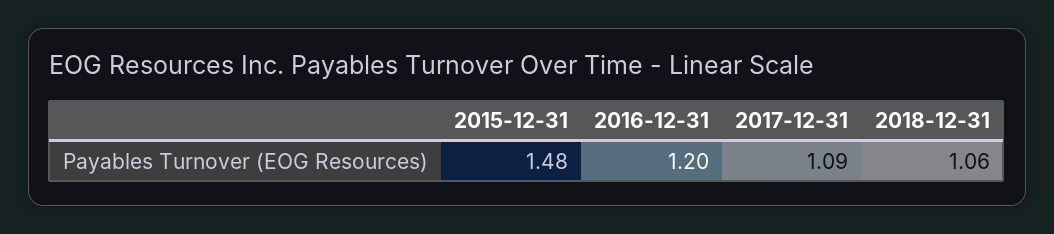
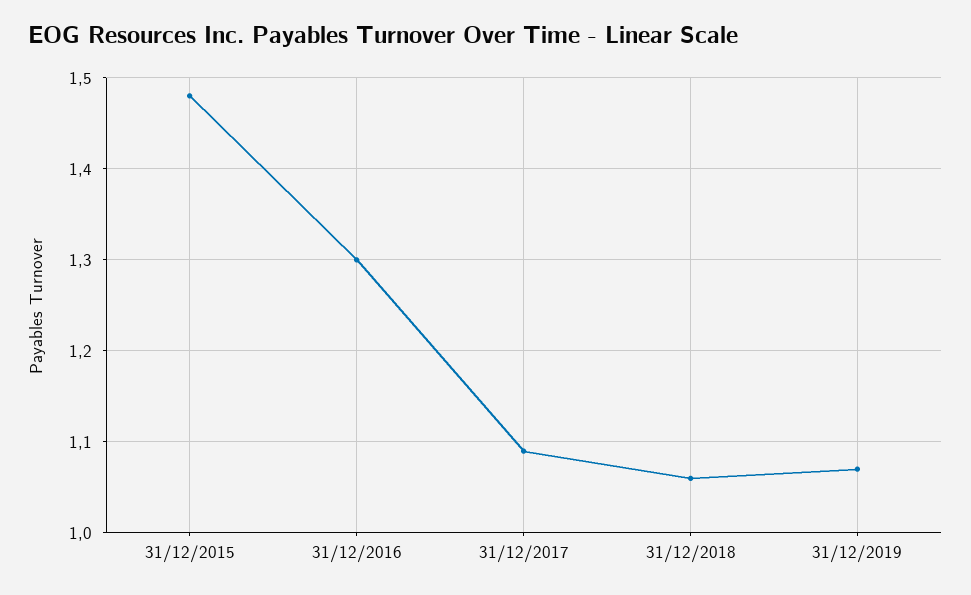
  {
    "2015-12-31": 1.48,
-   "2016-12-31": 1.2,
+   "2016-12-31": 1.3,
    "2017-12-31": 1.09,
-   "2018-12-31": 1.06
+   "2018-12-31": 1.06,
+   "31/12/2019": 1.07
  }

